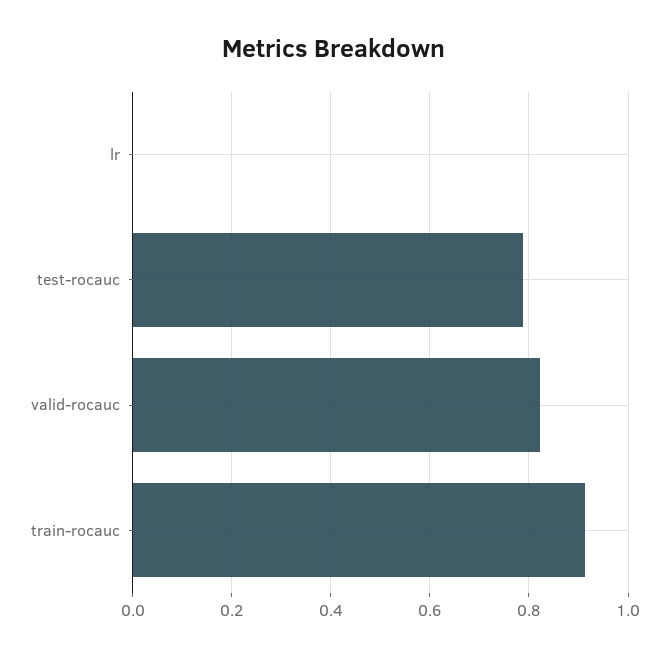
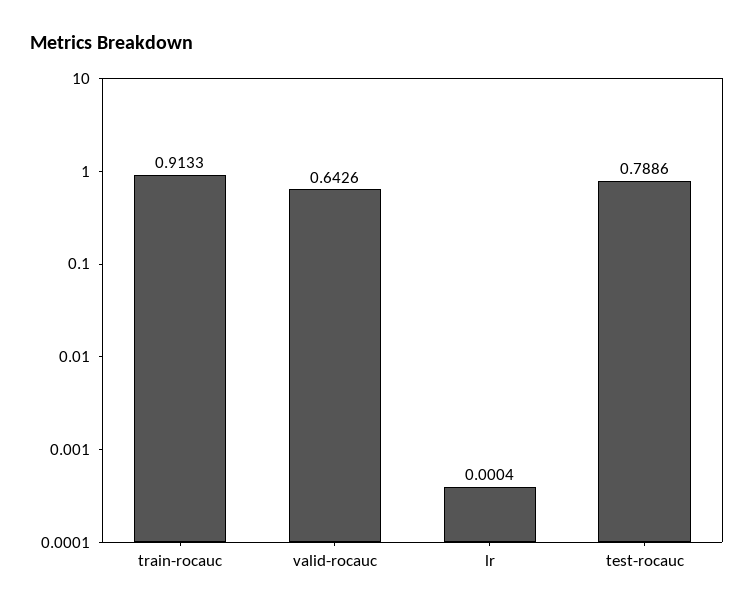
  {
    "lr": 0.0004,
    "test-rocauc": 0.7886,
-   "valid-rocauc": 0.82,
+   "valid-rocauc": 0.6426,
    "train-rocauc": 0.9133
  }

